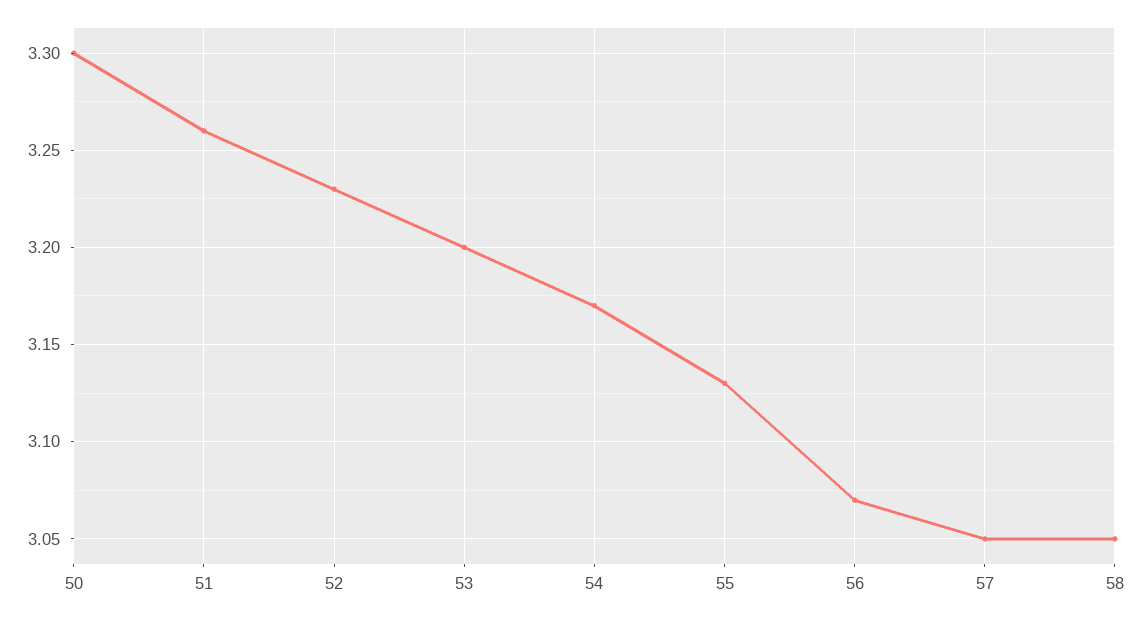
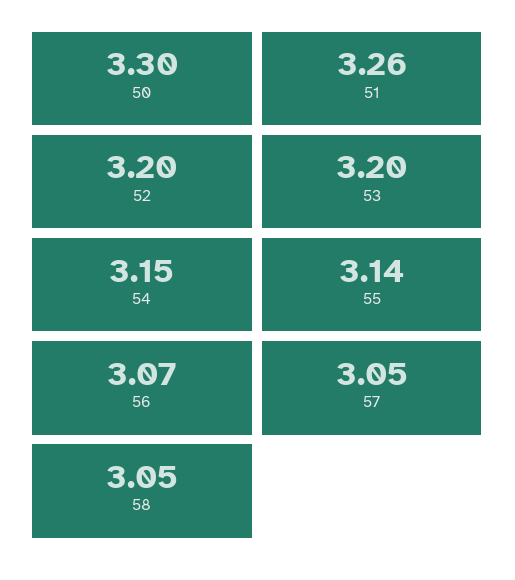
  {
    "50": 3.3,
    "51": 3.26,
-   "52": 3.23,
+   "52": 3.2,
    "53": 3.2,
-   "54": 3.17,
+   "54": 3.15,
-   "55": 3.13,
+   "55": 3.14,
    "56": 3.07,
    "57": 3.05,
    "58": 3.05
  }

